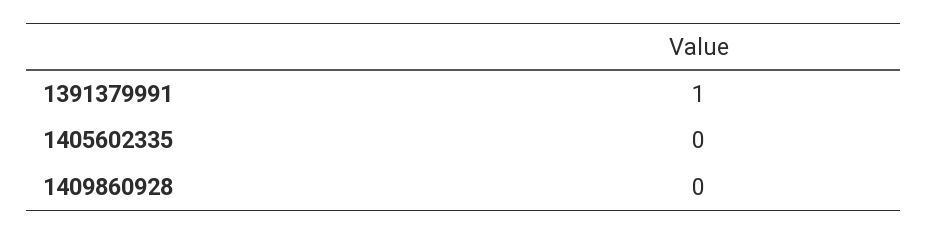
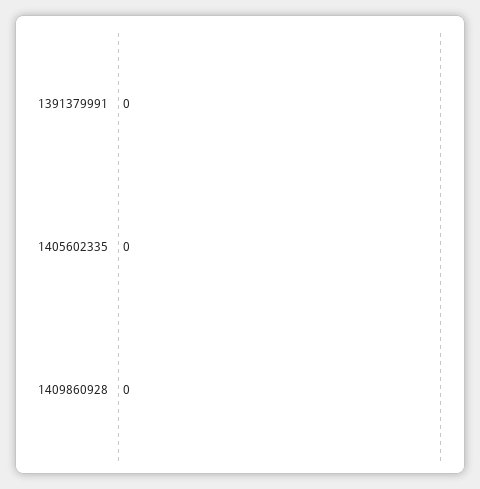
  {
-   "1391379991": 1,
+   "1391379991": 0,
    "1405602335": 0,
    "1409860928": 0
  }

